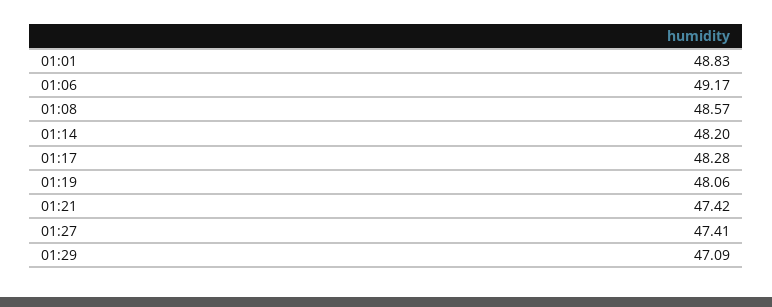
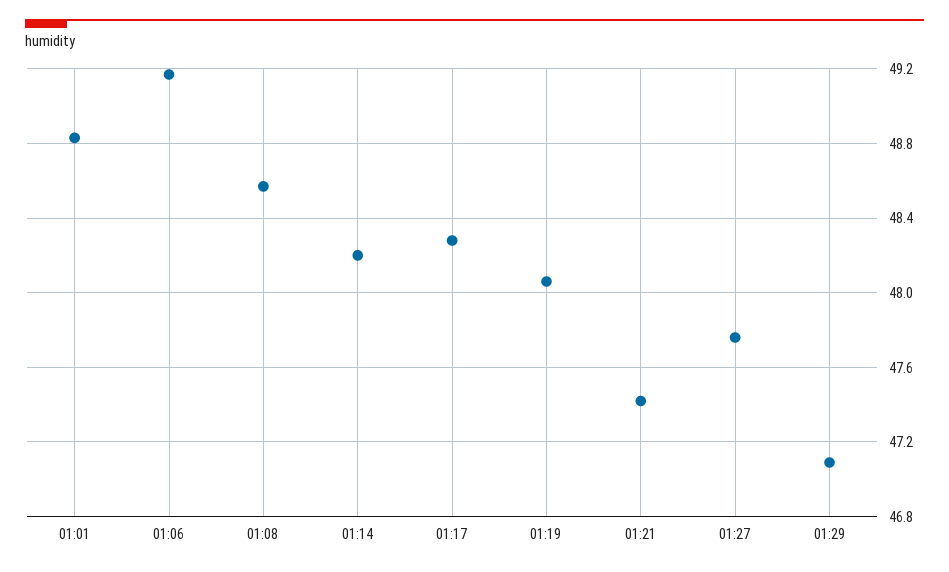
  {
    "01:01": 48.83,
    "01:06": 49.17,
    "01:08": 48.57,
    "01:14": 48.2,
    "01:17": 48.28,
    "01:19": 48.06,
    "01:21": 47.42,
-   "01:27": 47.41,
+   "01:27": 47.75,
    "01:29": 47.09
  }

